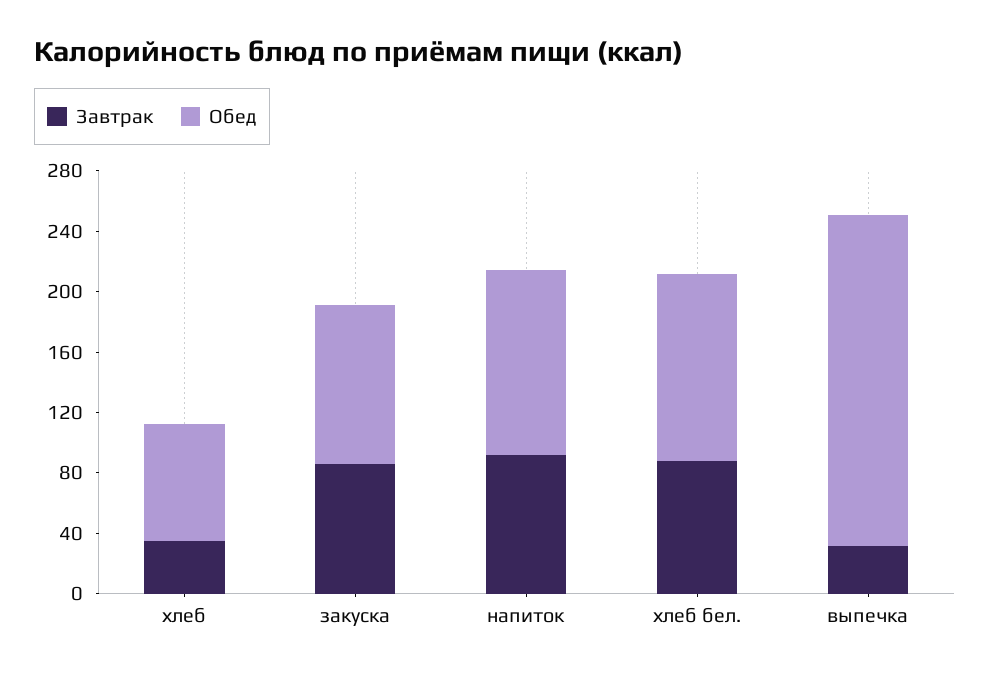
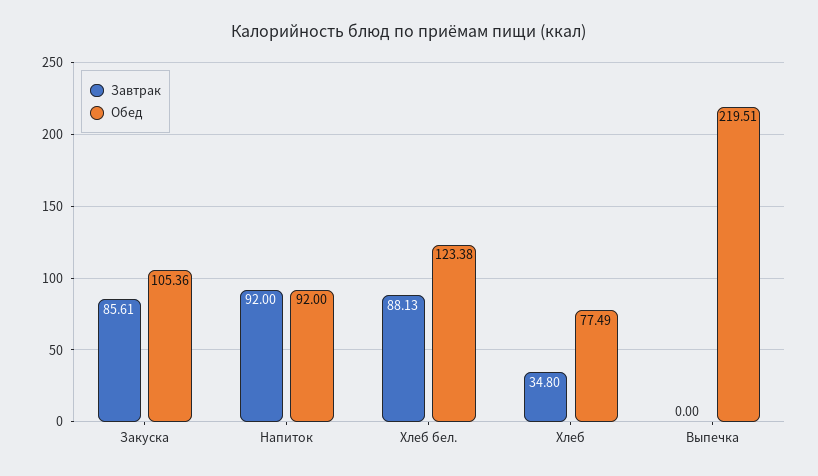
  {
    "Завтрак": {
      "хлеб": 34.8,
      "закуска": 85.61,
      "напиток": 92,
      "хлеб бел.": 88.13,
-     "выпечка": 30
+     "выпечка": 0
    },
    "Обед": {
      "хлеб": 77.49,
      "закуска": 105.36,
-     "напиток": 120,
+     "напиток": 92,
      "хлеб бел.": 123.38,
      "выпечка": 219.51
    }
  }

